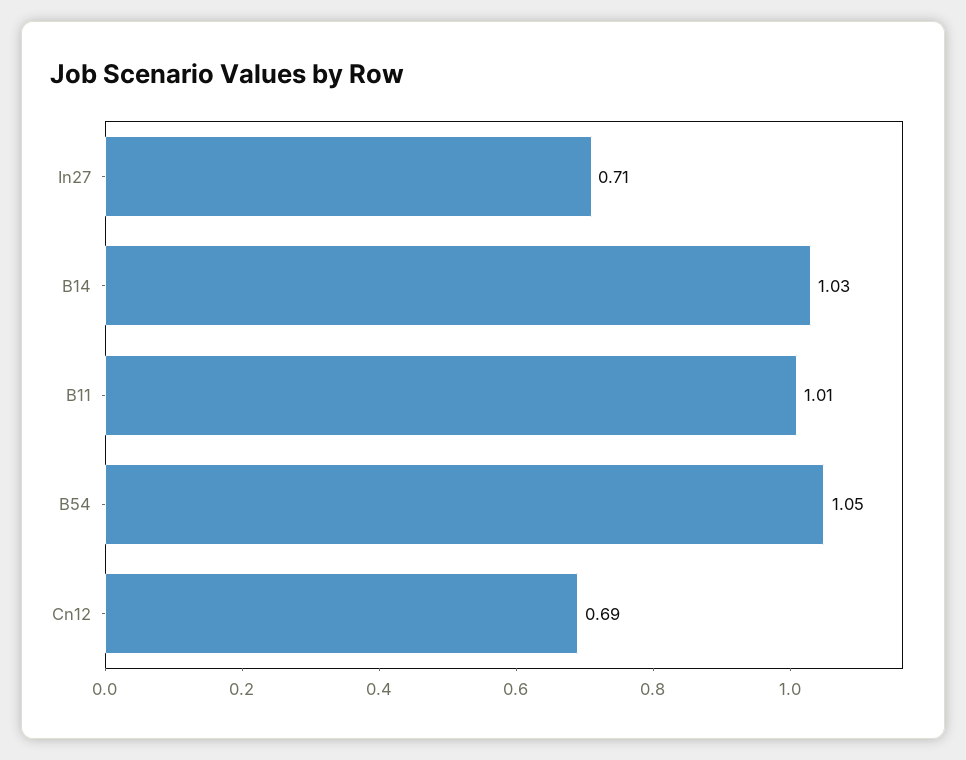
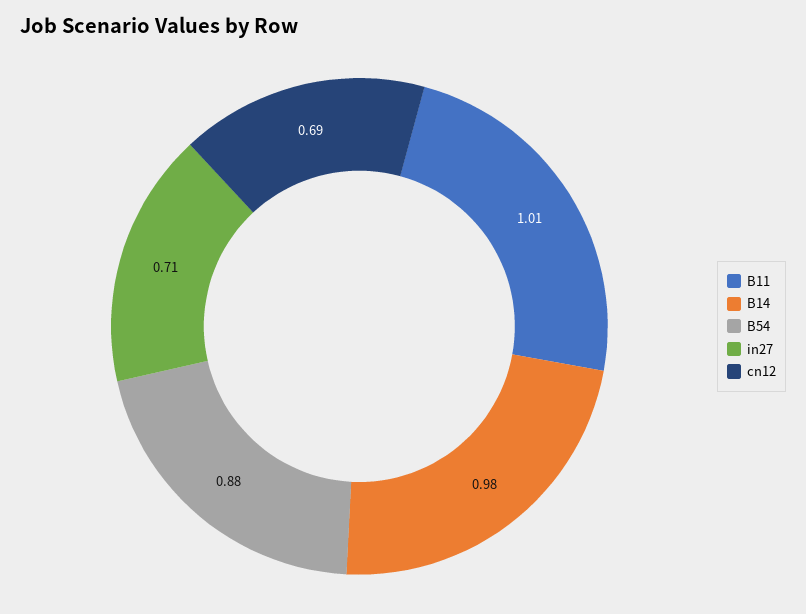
  {
    "In27": 0.71,
-   "B14": 1.03,
+   "B14": 0.98,
    "B11": 1.01,
-   "B54": 1.05,
+   "B54": 0.88,
    "Cn12": 0.69
  }

